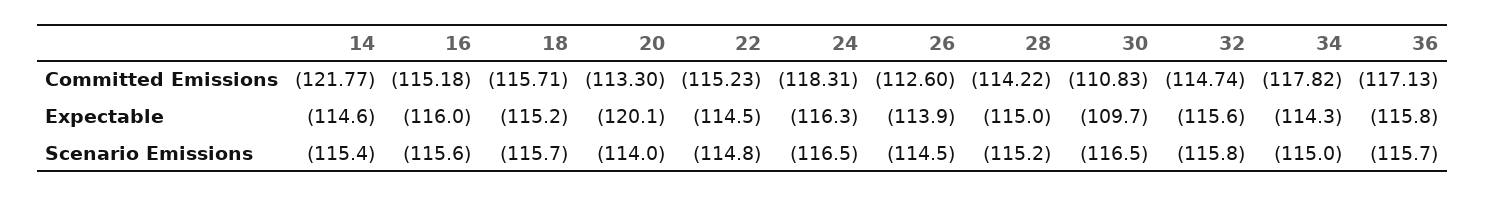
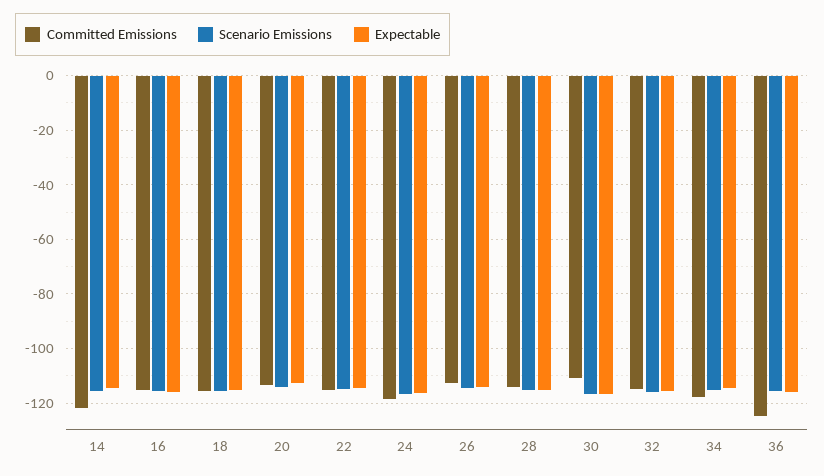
  {
    "Committed Emissions": {
      "14": -121.77,
      "16": -115.18,
      "18": -115.71,
      "20": -113.3,
      "22": -115.23,
      "24": -118.31,
      "26": -112.6,
      "28": -114.22,
      "30": -110.83,
      "32": -114.74,
      "34": -117.82,
-     "36": -117.13
+     "36": -125
    },
    "Expectable": {
      "14": -114.6,
      "16": -116,
      "18": -115.2,
-     "20": -120.1,
+     "20": -112.5,
      "22": -114.5,
      "24": -116.3,
      "26": -113.9,
      "28": -115,
-     "30": -109.7,
+     "30": -117.5,
      "32": -115.6,
      "34": -114.3,
      "36": -115.8
    },
    "Scenario Emissions": {
      "14": -115.4,
      "16": -115.6,
      "18": -115.7,
      "20": -114,
      "22": -114.8,
      "24": -116.5,
      "26": -114.5,
      "28": -115.2,
      "30": -116.5,
      "32": -115.8,
      "34": -115,
      "36": -115.7
    }
  }

